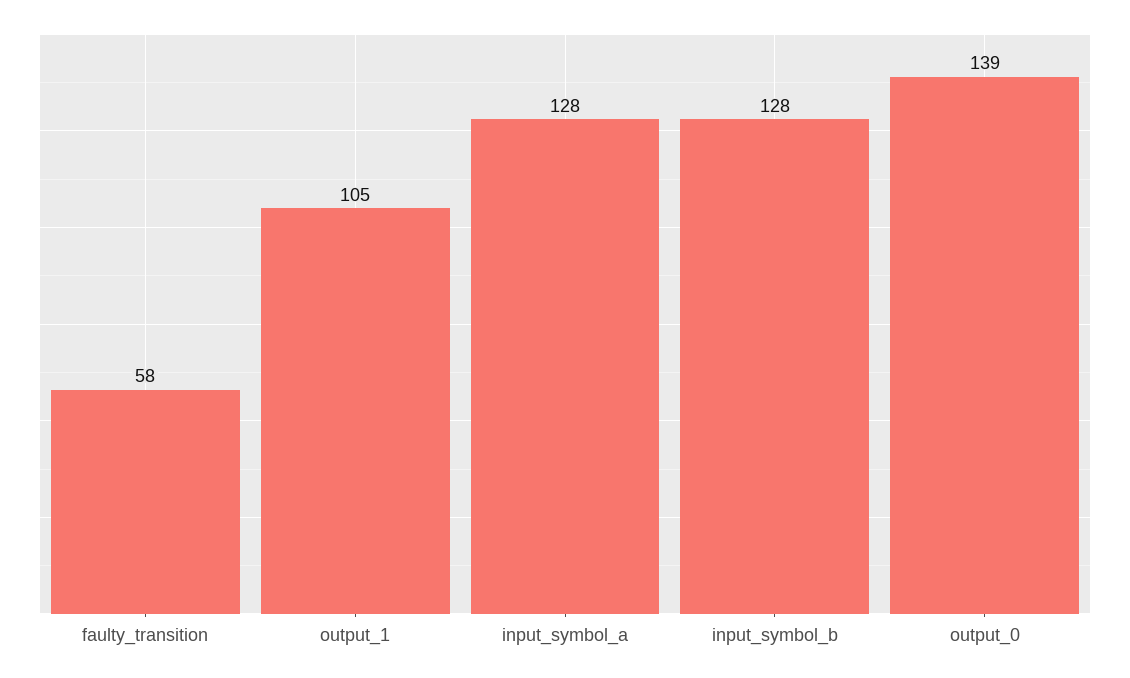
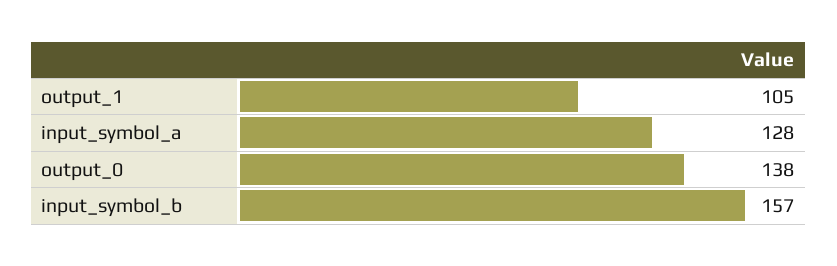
  {
-   "faulty_transition": 58,
    "output_1": 105,
    "input_symbol_a": 128,
-   "input_symbol_b": 128,
+   "input_symbol_b": 157,
-   "output_0": 139
+   "output_0": 138
  }

